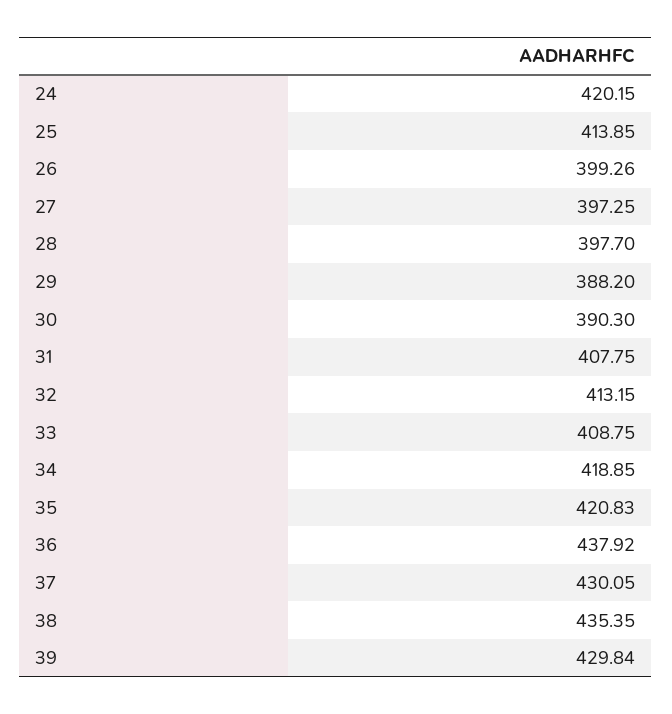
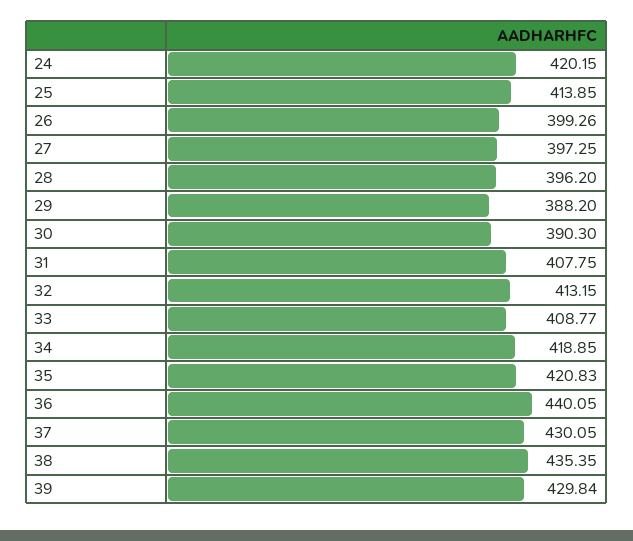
  {
    "24": 420.15,
    "25": 413.85,
    "26": 399.26,
    "27": 397.25,
-   "28": 397.7,
+   "28": 396.2,
    "29": 388.2,
    "30": 390.3,
    "31": 407.75,
    "32": 413.15,
-   "33": 408.75,
+   "33": 408.77,
    "34": 418.85,
    "35": 420.83,
-   "36": 437.92,
+   "36": 440.05,
    "37": 430.05,
    "38": 435.35,
    "39": 429.84
  }

